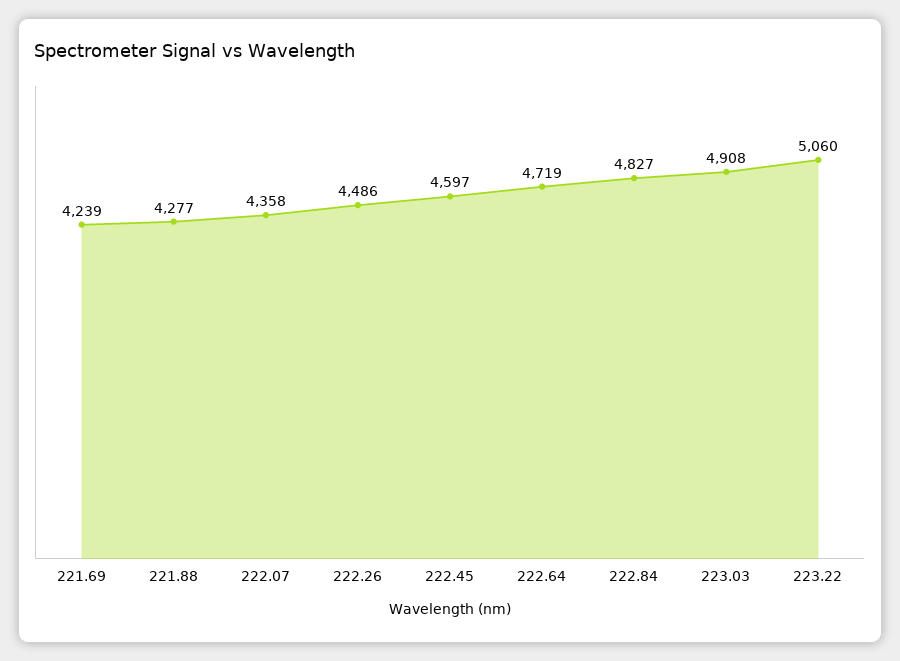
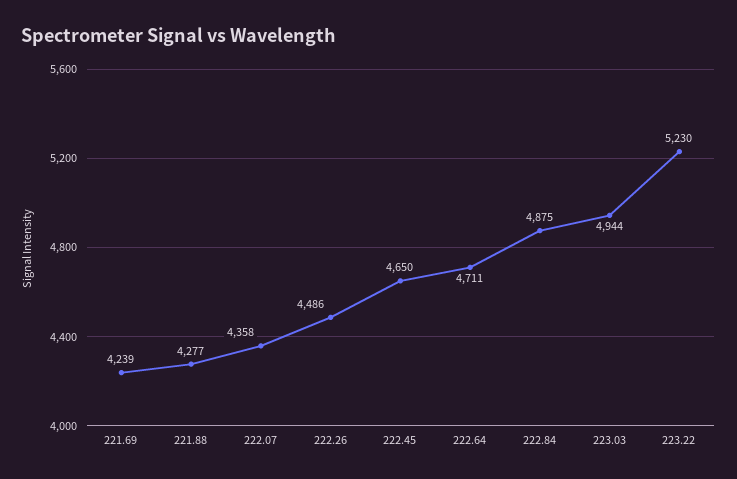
  {
    "221.69": 4239,
    "221.88": 4277,
    "222.07": 4358,
    "222.26": 4486,
-   "222.45": 4597,
+   "222.45": 4650,
-   "222.64": 4719,
+   "222.64": 4711,
-   "222.84": 4827,
+   "222.84": 4875,
-   "223.03": 4908,
+   "223.03": 4944,
-   "223.22": 5060
+   "223.22": 5230
  }

